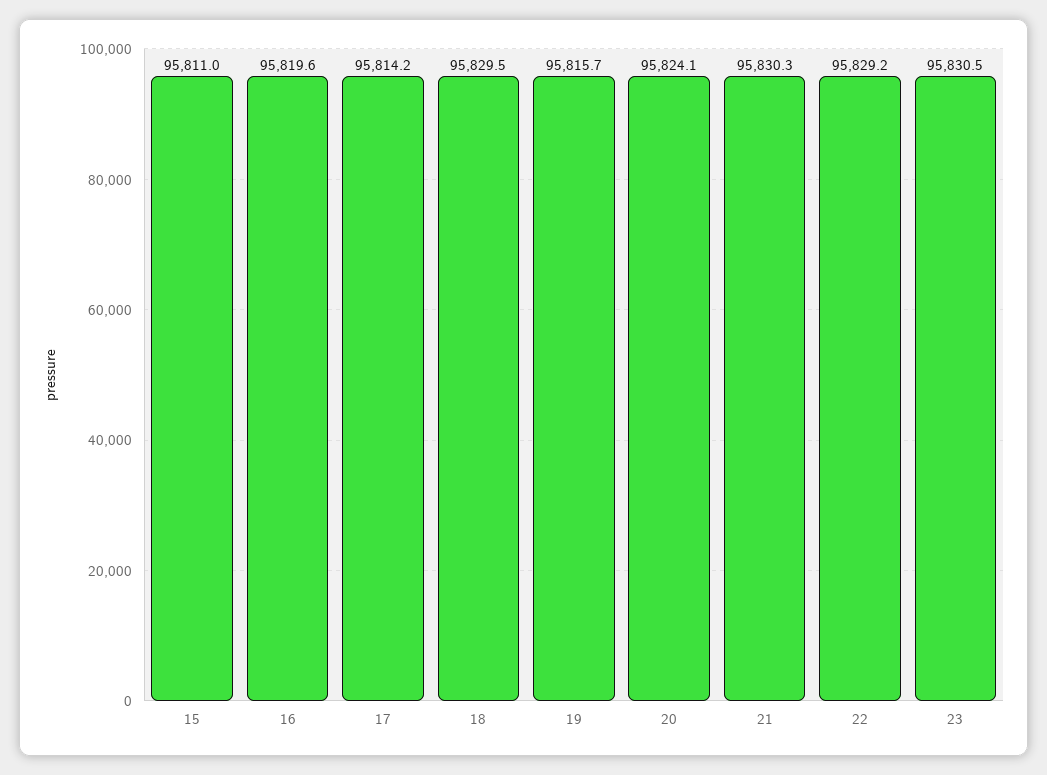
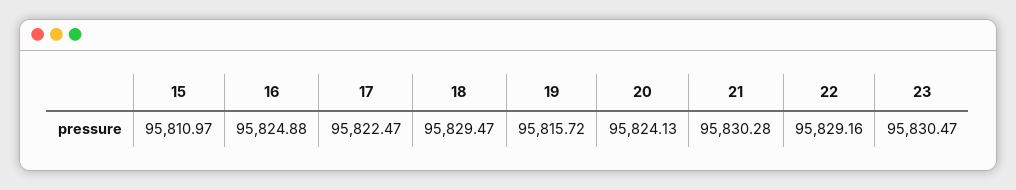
  {
    "15": 95810.97,
-   "16": 95819.6,
+   "16": 95824.88,
-   "17": 95814.2,
+   "17": 95822.47,
    "18": 95829.47,
    "19": 95815.72,
    "20": 95824.13,
    "21": 95830.28,
    "22": 95829.16,
    "23": 95830.47
  }

